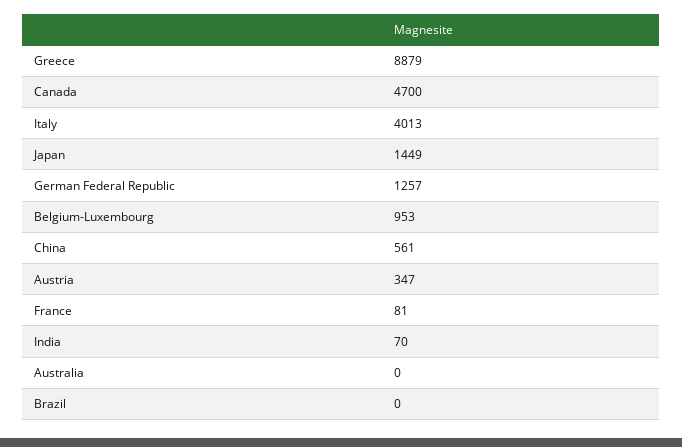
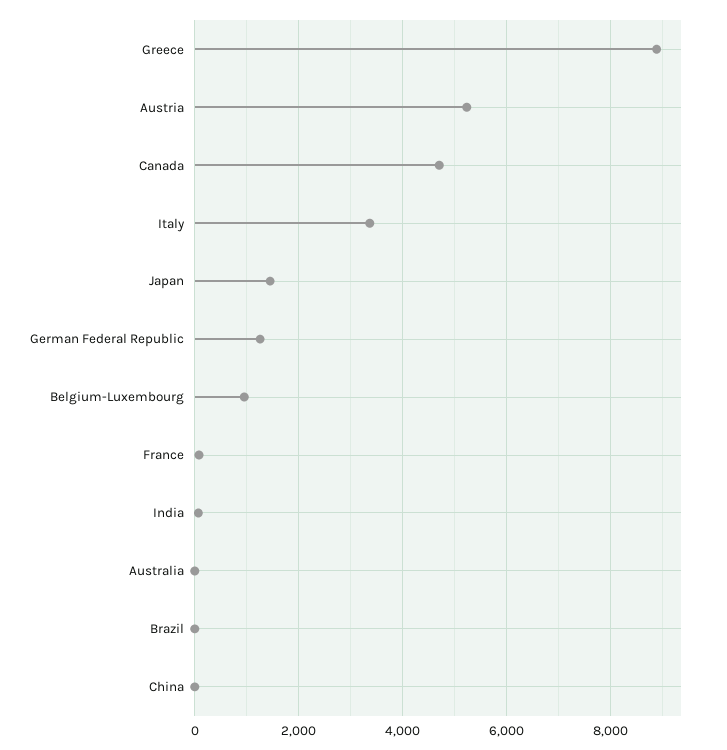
  {
    "Greece": 8879,
    "Canada": 4700,
-   "Italy": 4013,
+   "Italy": 3400,
    "Japan": 1449,
    "German Federal Republic": 1257,
    "Belgium-Luxembourg": 953,
-   "China": 561,
+   "China": 0,
-   "Austria": 347,
+   "Austria": 5200,
    "France": 81,
    "India": 70,
    "Australia": 0,
    "Brazil": 0
  }

